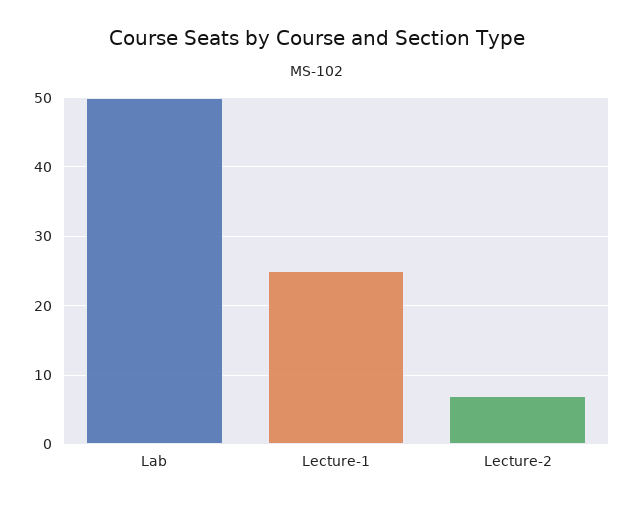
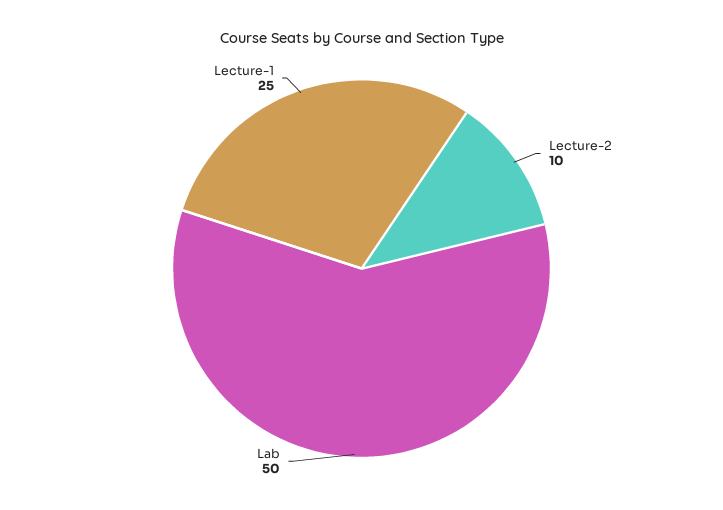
  {
    "Lab": 50,
    "Lecture-1": 25,
-   "Lecture-2": 7
+   "Lecture-2": 10
  }

